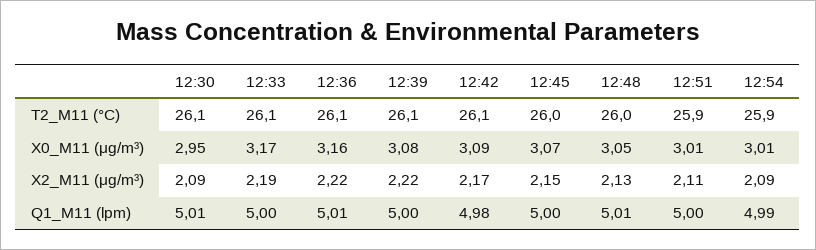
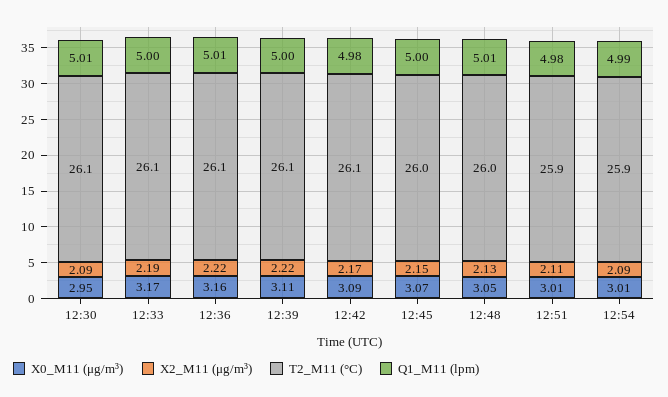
  {
    "T2_M11 (°C)": {
      "12:30": 26.1,
      "12:33": 26.1,
      "12:36": 26.1,
      "12:39": 26.1,
      "12:42": 26.1,
      "12:45": 26,
      "12:48": 26,
      "12:51": 25.9,
      "12:54": 25.9
    },
    "X0_M11 (μg/m³)": {
      "12:30": 2.95,
      "12:33": 3.17,
      "12:36": 3.16,
-     "12:39": 3.08,
+     "12:39": 3.11,
      "12:42": 3.09,
      "12:45": 3.07,
      "12:48": 3.05,
      "12:51": 3.01,
      "12:54": 3.01
    },
    "X2_M11 (μg/m³)": {
      "12:30": 2.09,
      "12:33": 2.19,
      "12:36": 2.22,
      "12:39": 2.22,
      "12:42": 2.17,
      "12:45": 2.15,
      "12:48": 2.13,
      "12:51": 2.11,
      "12:54": 2.09
    },
    "Q1_M11 (lpm)": {
      "12:30": 5.01,
      "12:33": 5,
      "12:36": 5.01,
      "12:39": 5,
      "12:42": 4.98,
      "12:45": 5,
      "12:48": 5.01,
-     "12:51": 5,
+     "12:51": 4.98,
      "12:54": 4.99
    }
  }

